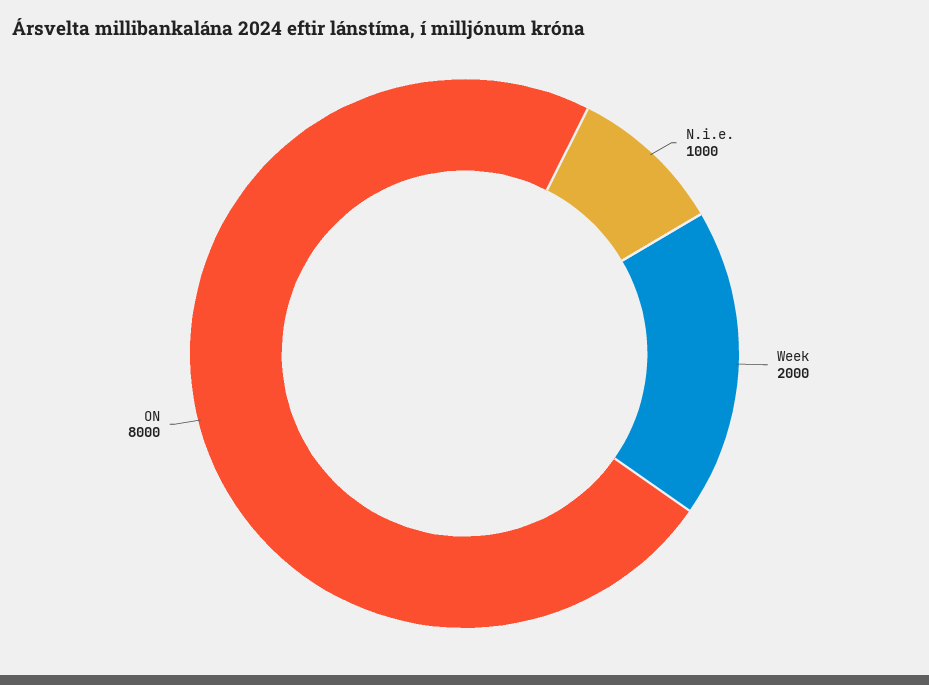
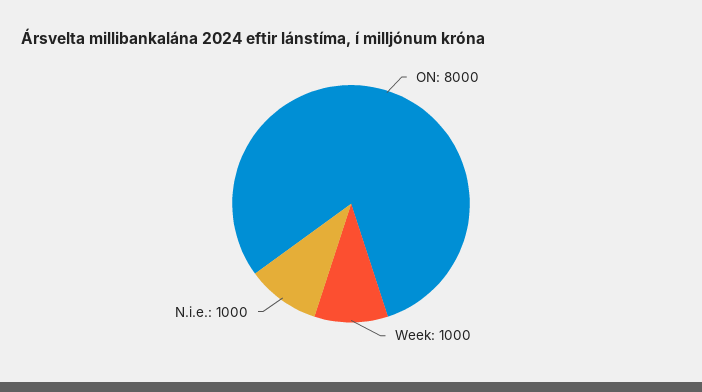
  {
    "N.i.e.": 1000,
-   "Week": 2000,
+   "Week": 1000,
    "ON": 8000
  }

